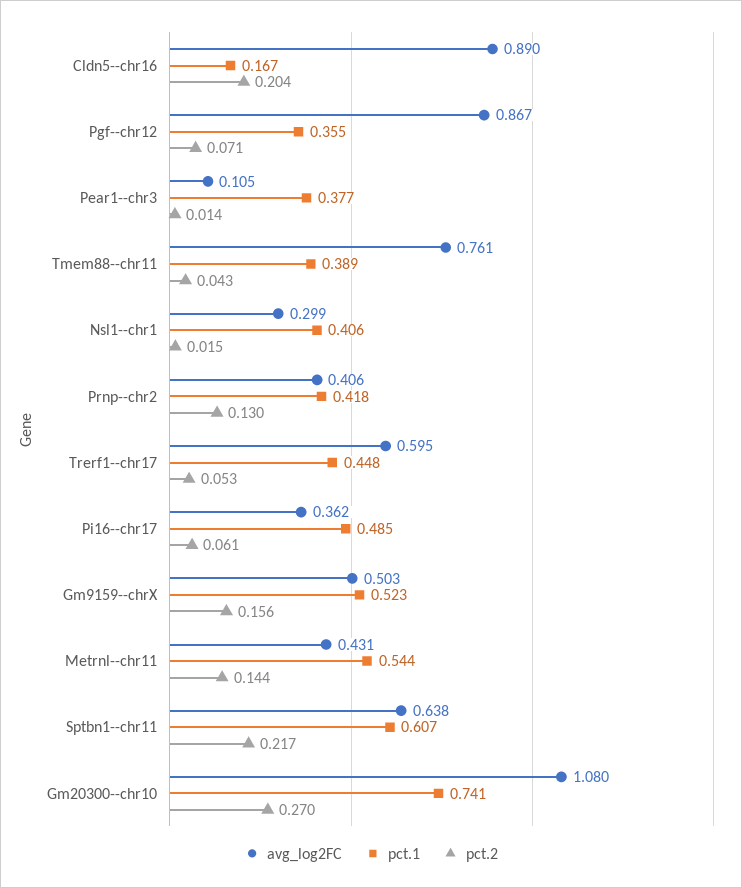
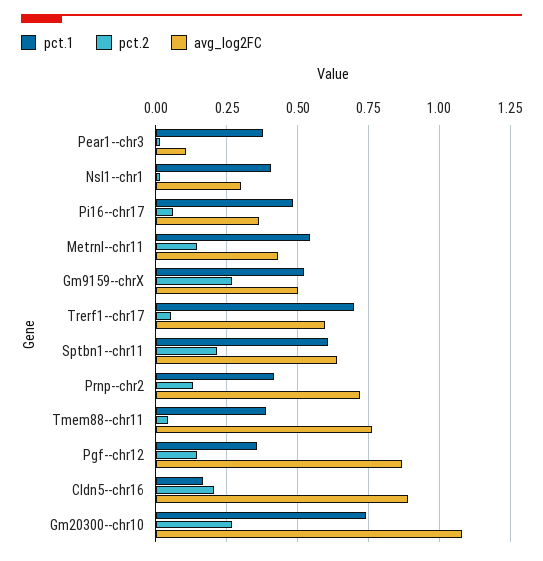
  {
    "avg_log2FC": {
      "Cldn5--chr16": 0.89,
      "Pgf--chr12": 0.867,
      "Pear1--chr3": 0.105,
      "Tmem88--chr11": 0.761,
      "Nsl1--chr1": 0.299,
-     "Prnp--chr2": 0.406,
+     "Prnp--chr2": 0.725,
      "Trerf1--chr17": 0.595,
      "Pi16--chr17": 0.362,
      "Gm9159--chrX": 0.503,
      "Metrnl--chr11": 0.431,
      "Sptbn1--chr11": 0.638,
      "Gm20300--chr10": 1.08
    },
    "pct.1": {
      "Cldn5--chr16": 0.167,
      "Pgf--chr12": 0.355,
      "Pear1--chr3": 0.377,
      "Tmem88--chr11": 0.389,
      "Nsl1--chr1": 0.406,
      "Prnp--chr2": 0.418,
-     "Trerf1--chr17": 0.448,
+     "Trerf1--chr17": 0.7,
      "Pi16--chr17": 0.485,
      "Gm9159--chrX": 0.523,
      "Metrnl--chr11": 0.544,
      "Sptbn1--chr11": 0.607,
      "Gm20300--chr10": 0.741
    },
    "pct.2": {
      "Cldn5--chr16": 0.204,
-     "Pgf--chr12": 0.071,
+     "Pgf--chr12": 0.15,
      "Pear1--chr3": 0.014,
      "Tmem88--chr11": 0.043,
      "Nsl1--chr1": 0.015,
      "Prnp--chr2": 0.13,
      "Trerf1--chr17": 0.053,
      "Pi16--chr17": 0.061,
-     "Gm9159--chrX": 0.156,
+     "Gm9159--chrX": 0.275,
      "Metrnl--chr11": 0.144,
      "Sptbn1--chr11": 0.217,
      "Gm20300--chr10": 0.27
    }
  }

